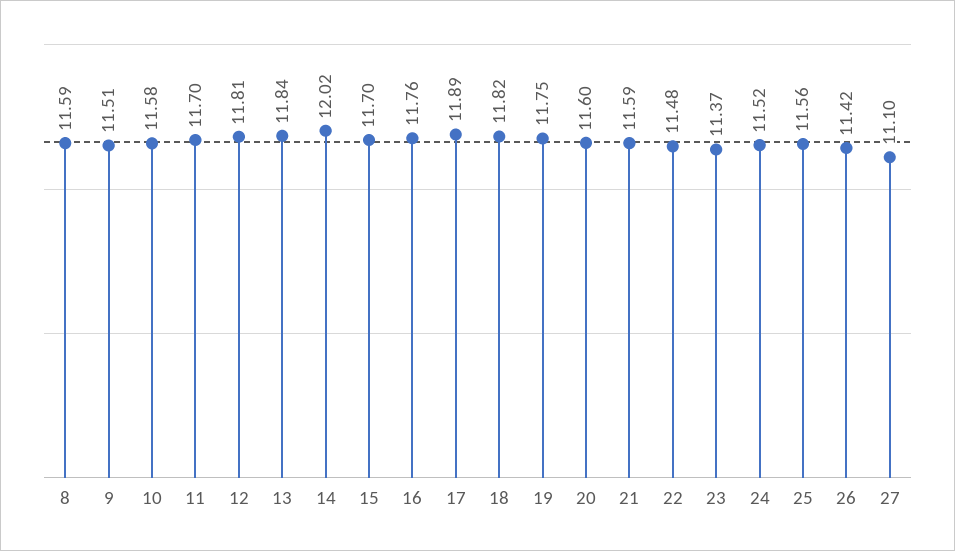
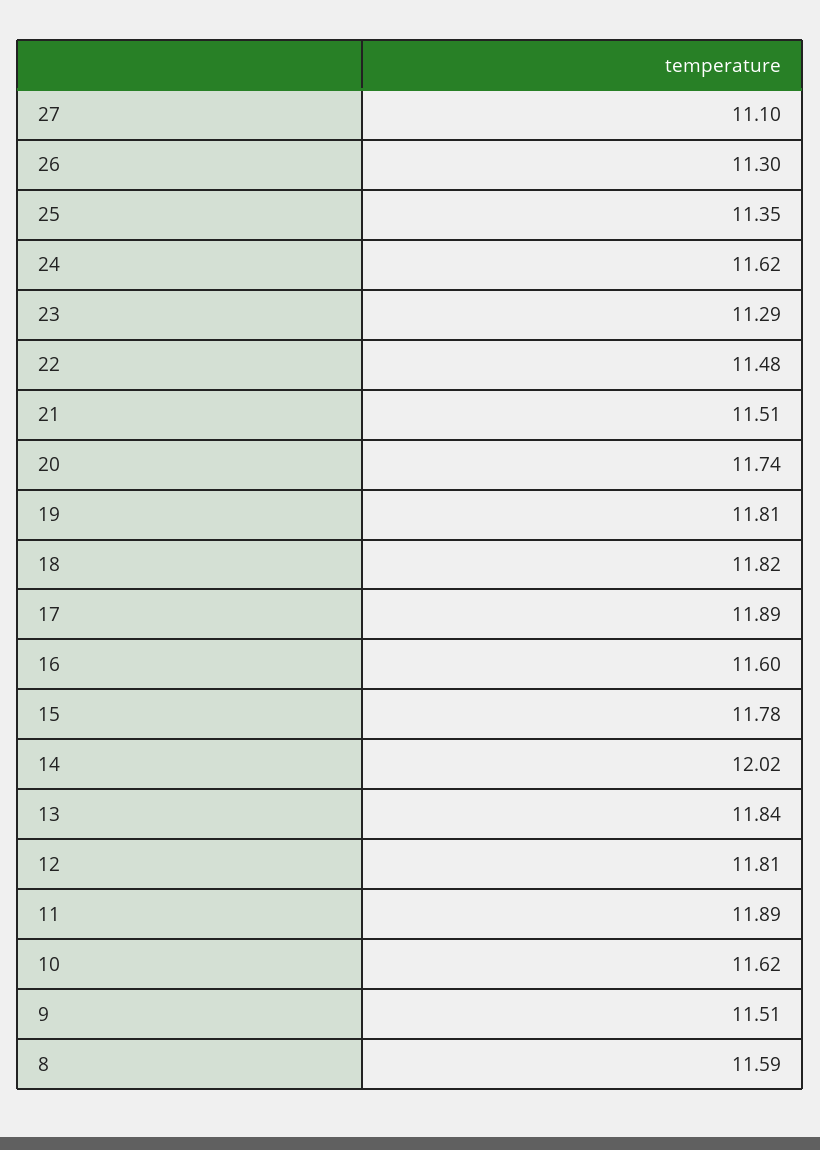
  {
    "8": 11.59,
    "9": 11.51,
-   "10": 11.58,
+   "10": 11.62,
-   "11": 11.7,
+   "11": 11.89,
    "12": 11.81,
    "13": 11.84,
    "14": 12.02,
-   "15": 11.7,
+   "15": 11.78,
-   "16": 11.76,
+   "16": 11.6,
    "17": 11.89,
    "18": 11.82,
-   "19": 11.75,
+   "19": 11.81,
-   "20": 11.6,
+   "20": 11.74,
-   "21": 11.59,
+   "21": 11.51,
    "22": 11.48,
-   "23": 11.37,
+   "23": 11.29,
-   "24": 11.52,
+   "24": 11.62,
-   "25": 11.56,
+   "25": 11.35,
-   "26": 11.42,
+   "26": 11.3,
    "27": 11.1
  }

